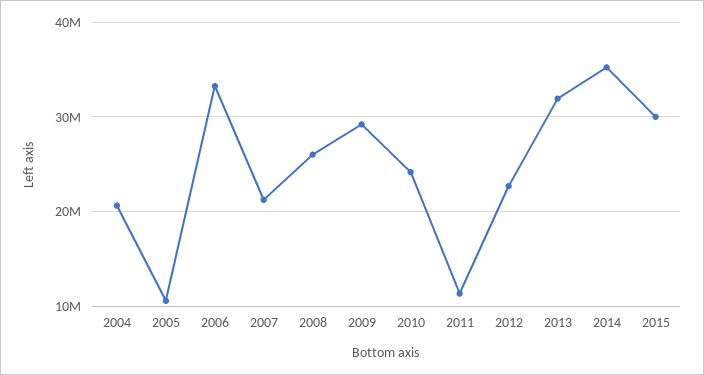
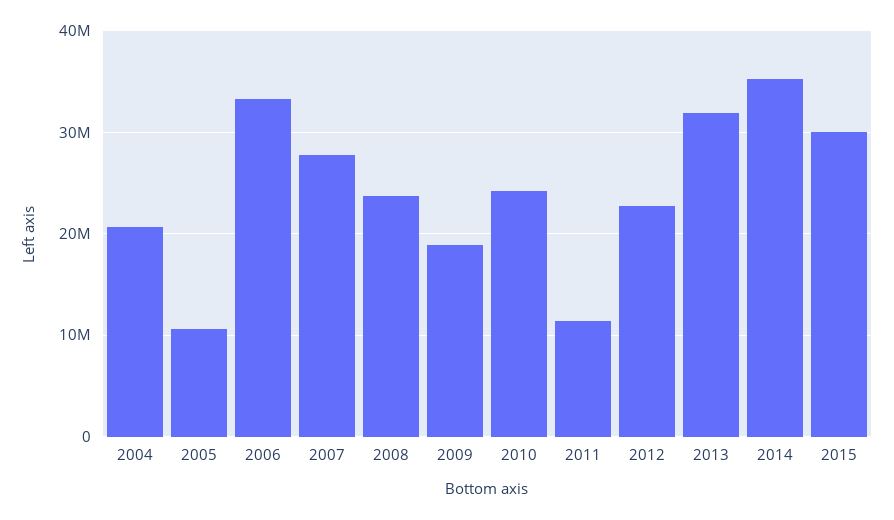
  {
    "2004": 21000000,
    "2005": 11000000,
    "2006": 33000000,
-   "2007": 21000000,
+   "2007": 28000000,
-   "2008": 26000000,
+   "2008": 24000000,
-   "2009": 29000000,
+   "2009": 19000000,
    "2010": 24000000,
    "2011": 11000000,
    "2012": 23000000,
    "2013": 32000000,
    "2014": 35000000,
    "2015": 30000000
  }

